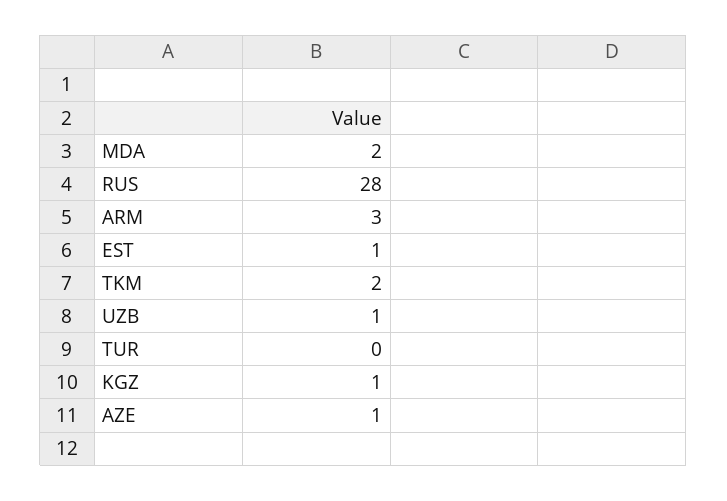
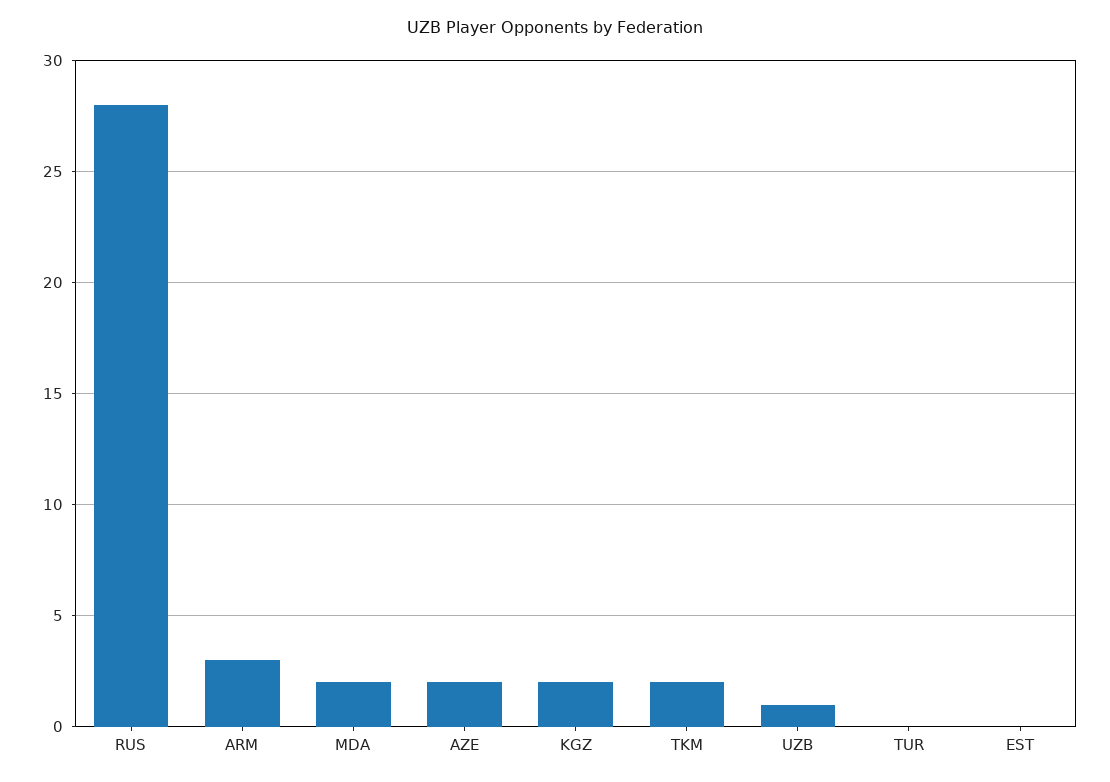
  {
    "MDA": 2,
    "RUS": 28,
    "ARM": 3,
-   "EST": 1,
+   "EST": 0,
    "TKM": 2,
    "UZB": 1,
    "TUR": 0,
-   "KGZ": 1,
+   "KGZ": 2,
-   "AZE": 1
+   "AZE": 2
  }

